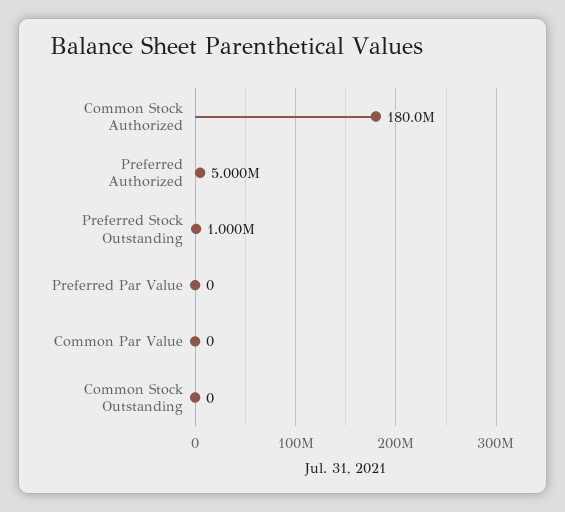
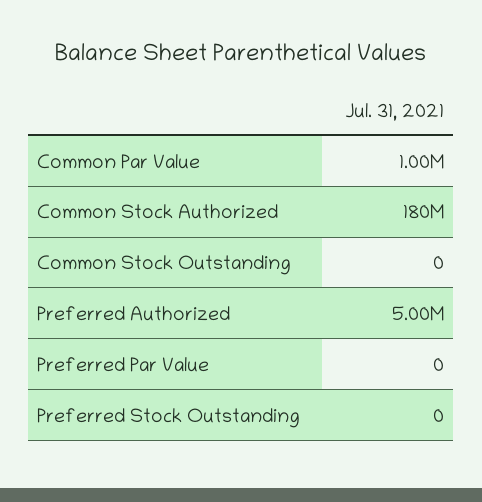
  {
    "Common Stock Authorized": 180000000,
    "Preferred Authorized": 5000000,
-   "Preferred Stock Outstanding": 1000000,
+   "Preferred Stock Outstanding": 0,
    "Preferred Par Value": 0,
-   "Common Par Value": 0,
+   "Common Par Value": 1000000,
    "Common Stock Outstanding": 0
  }

